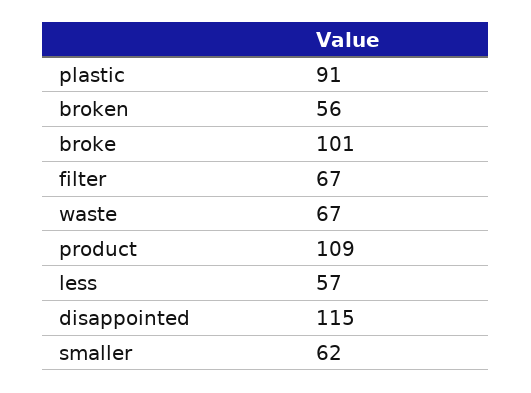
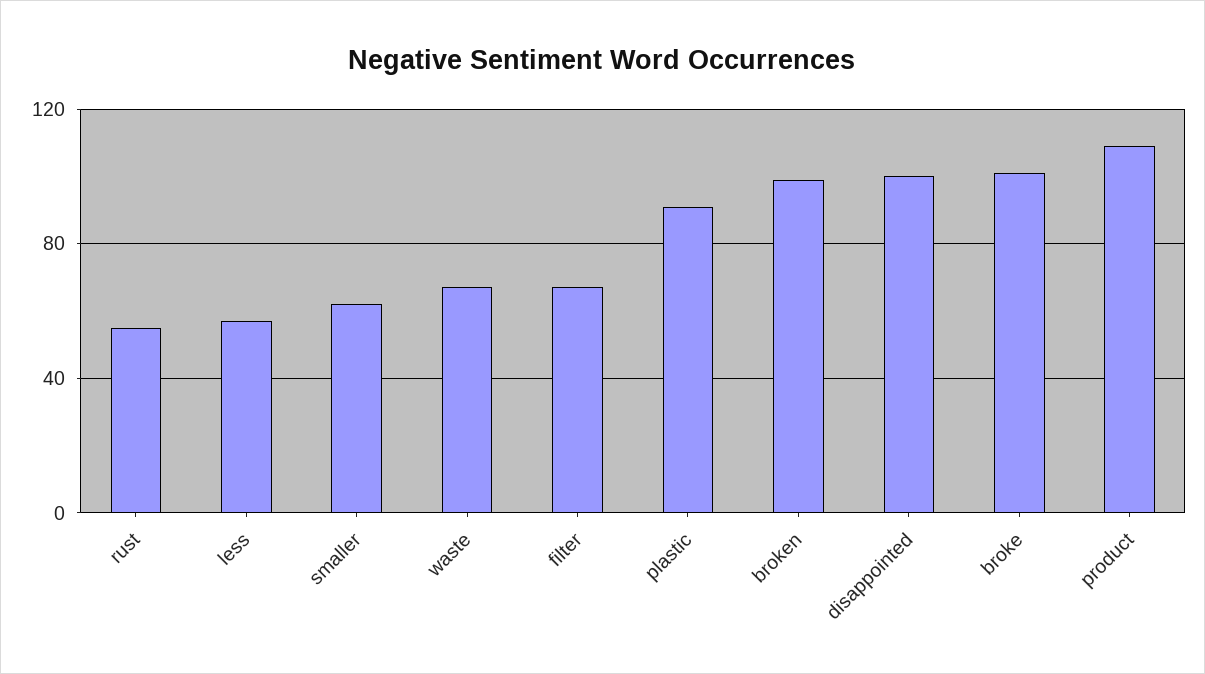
  {
    "plastic": 91,
-   "broken": 56,
+   "broken": 100,
    "broke": 101,
    "filter": 67,
    "waste": 67,
    "product": 109,
    "less": 57,
-   "disappointed": 115,
+   "disappointed": 100,
-   "smaller": 62
+   "smaller": 62,
+   "rust": 55
  }

